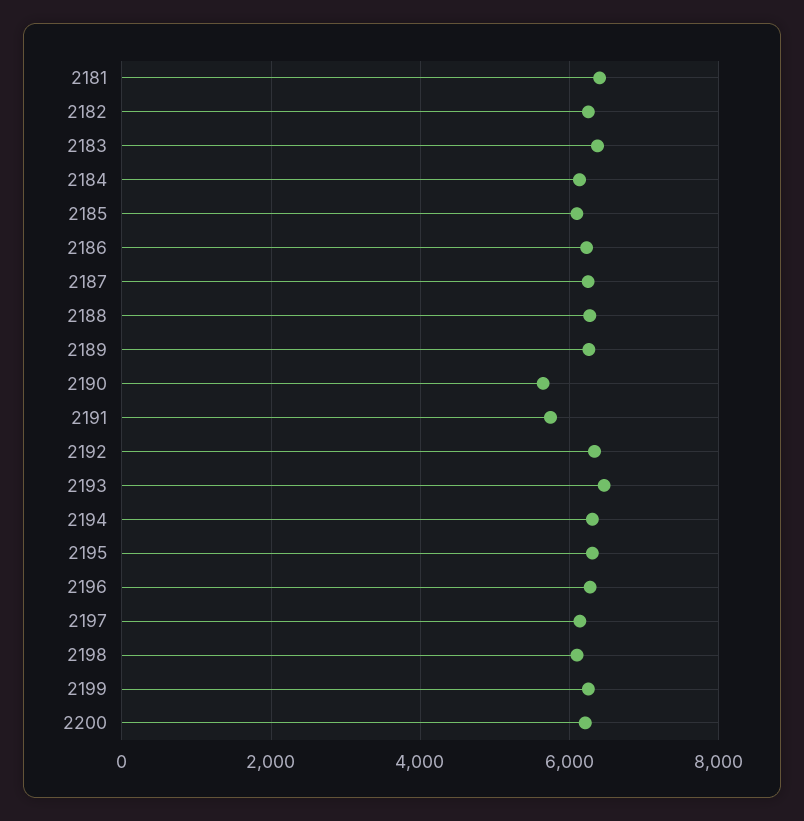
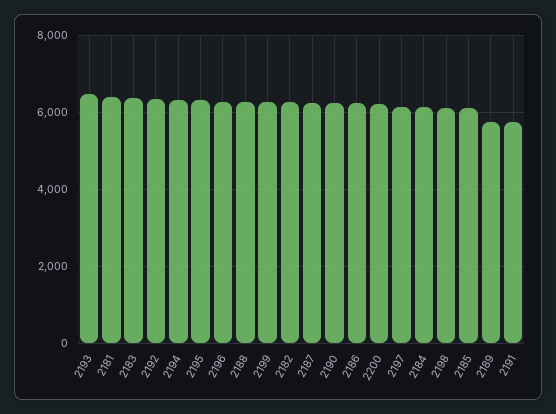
  {
    "2181": 6400,
    "2182": 6200,
    "2183": 6400,
    "2184": 6200,
    "2185": 6000,
    "2186": 6200,
    "2187": 6200,
    "2188": 6200,
-   "2189": 6200,
+   "2189": 5800,
-   "2190": 5600,
+   "2190": 6200,
    "2191": 5800,
    "2192": 6400,
    "2193": 6400,
    "2194": 6400,
    "2195": 6400,
    "2196": 6200,
    "2197": 6200,
    "2198": 6200,
    "2199": 6200,
    "2200": 6200
  }

